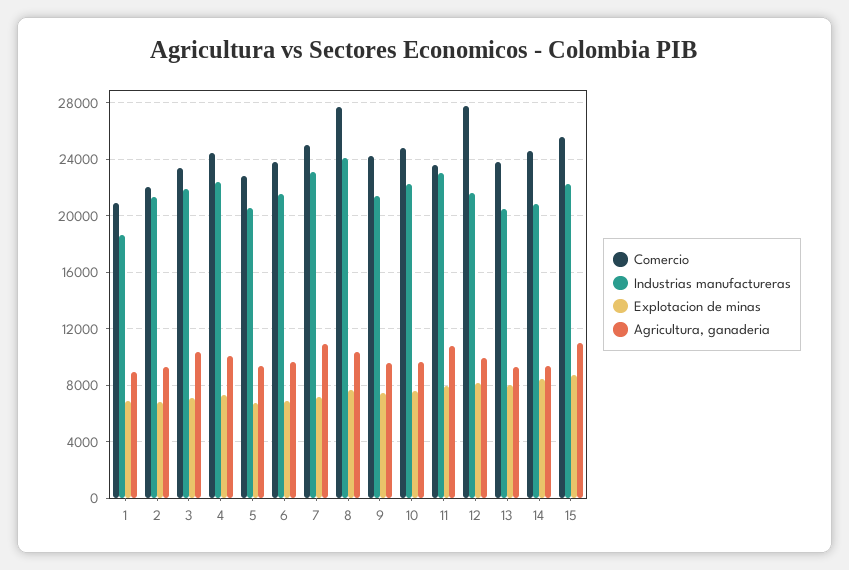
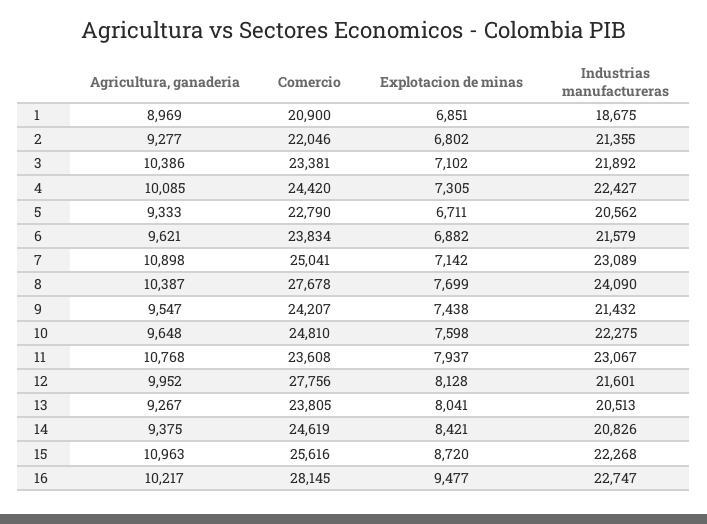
  {
    "Comercio": {
      "1": 20900,
      "2": 22046,
      "3": 23381,
      "4": 24420,
      "5": 22790,
      "6": 23834,
      "7": 25041,
      "8": 27678,
      "9": 24207,
      "10": 24810,
      "11": 23608,
      "12": 27756,
      "13": 23805,
      "14": 24619,
-     "15": 25616
+     "15": 25616,
+     "16": 28145
    },
    "Industrias manufactureras": {
      "1": 18675,
      "2": 21355,
      "3": 21892,
      "4": 22427,
      "5": 20562,
      "6": 21579,
      "7": 23089,
      "8": 24090,
      "9": 21432,
      "10": 22275,
      "11": 23067,
      "12": 21601,
      "13": 20513,
      "14": 20826,
-     "15": 22268
+     "15": 22268,
+     "16": 22747
    },
    "Explotacion de minas": {
      "1": 6851,
      "2": 6802,
      "3": 7102,
      "4": 7305,
      "5": 6711,
      "6": 6882,
      "7": 7142,
      "8": 7699,
      "9": 7438,
      "10": 7598,
      "11": 7937,
      "12": 8128,
      "13": 8041,
      "14": 8421,
-     "15": 8720
+     "15": 8720,
+     "16": 9477
    },
    "Agricultura, ganaderia": {
      "1": 8969,
      "2": 9277,
      "3": 10386,
      "4": 10085,
      "5": 9333,
      "6": 9621,
      "7": 10898,
      "8": 10387,
      "9": 9547,
      "10": 9648,
      "11": 10768,
      "12": 9952,
      "13": 9267,
      "14": 9375,
-     "15": 10963
+     "15": 10963,
+     "16": 10217
    }
  }

